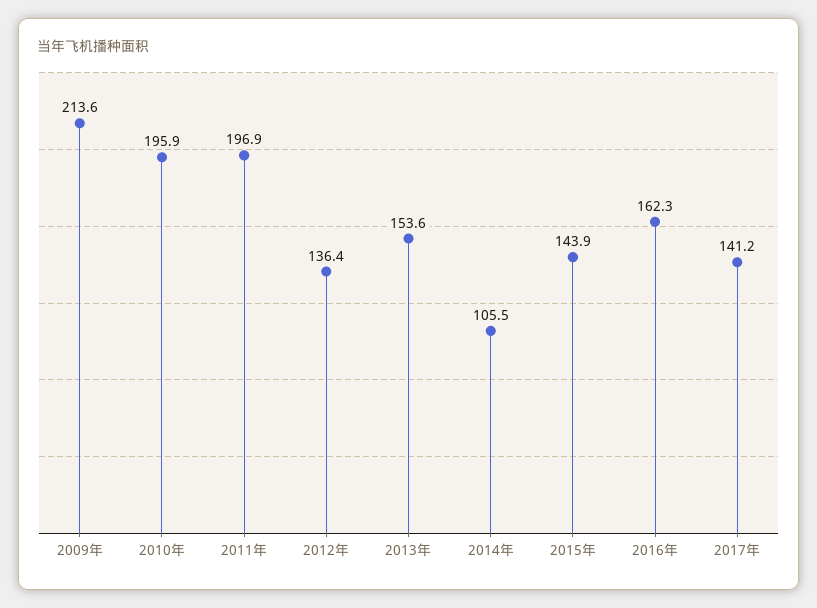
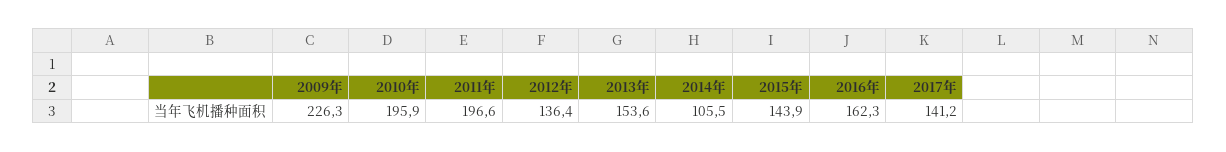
  {
-   "2009年": 213.6,
+   "2009年": 226.3,
    "2010年": 195.9,
-   "2011年": 196.9,
+   "2011年": 196.6,
    "2012年": 136.4,
    "2013年": 153.6,
    "2014年": 105.5,
    "2015年": 143.9,
    "2016年": 162.3,
    "2017年": 141.2
  }

